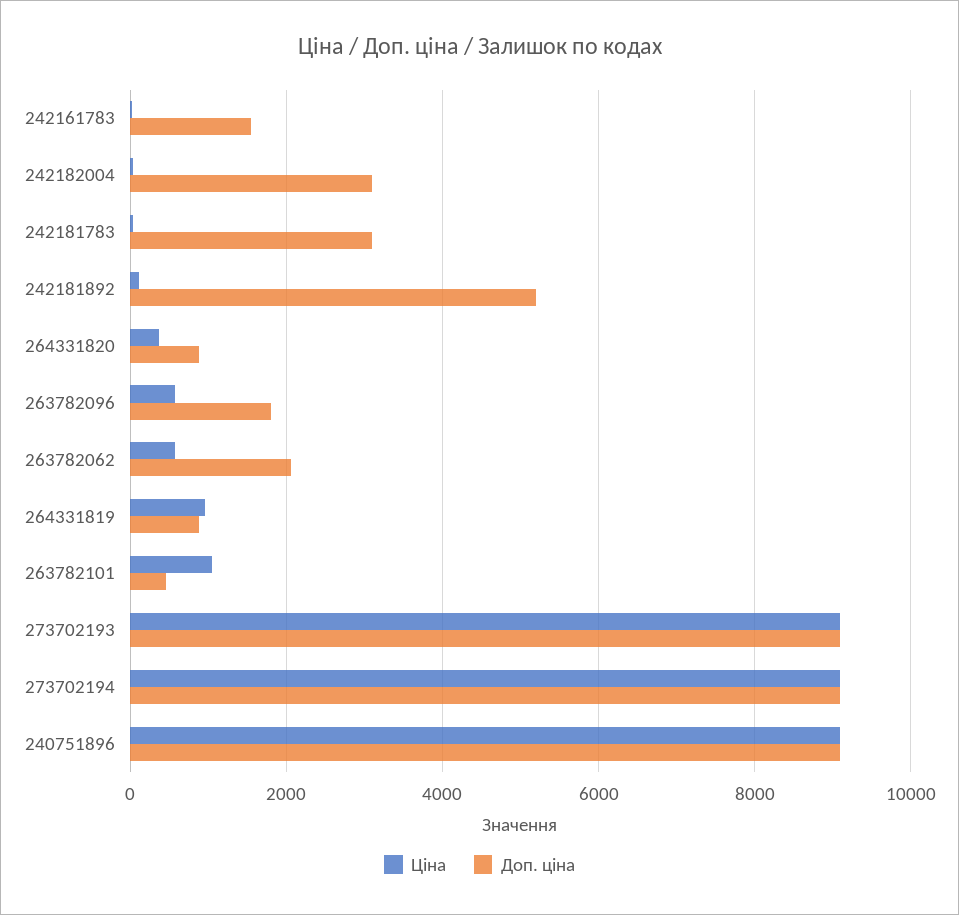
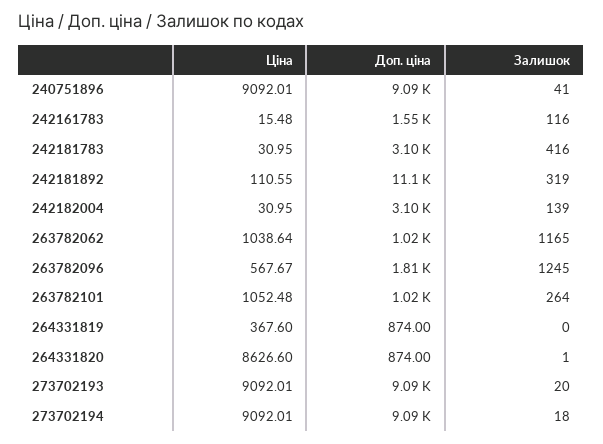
  {
    "Ціна": {
      "242161783": 15.48,
      "242182004": 30.95,
      "242181783": 30.95,
      "242181892": 110.55,
-     "264331820": 400,
+     "264331820": 8626.6,
      "263782096": 567.67,
-     "263782062": 600,
+     "263782062": 1038.64,
-     "264331819": 1000,
+     "264331819": 367.6,
      "263782101": 1052.48,
      "273702193": 9092.01,
      "273702194": 9092.01,
      "240751896": 9092.01
    },
    "Доп. ціна": {
      "242161783": 1550,
      "242182004": 3100,
      "242181783": 3100,
-     "242181892": 5200,
+     "242181892": 11100,
      "264331820": 874,
      "263782096": 1810,
-     "263782062": 2000,
+     "263782062": 1020,
      "264331819": 874,
-     "263782101": 400,
+     "263782101": 1020,
      "273702193": 9090,
      "273702194": 9090,
      "240751896": 9090
-   }
+   },
+   "Залишок": {
+     "240751896": 41,
+     "242161783": 116,
+     "242181783": 416,
+     "242181892": 319,
+     "242182004": 139,
+     "263782062": 1165,
+     "263782096": 1245,
+     "263782101": 264,
+     "264331819": 0,
+     "264331820": 1,
+     "273702193": 20,
+     "273702194": 18
+   }
  }

